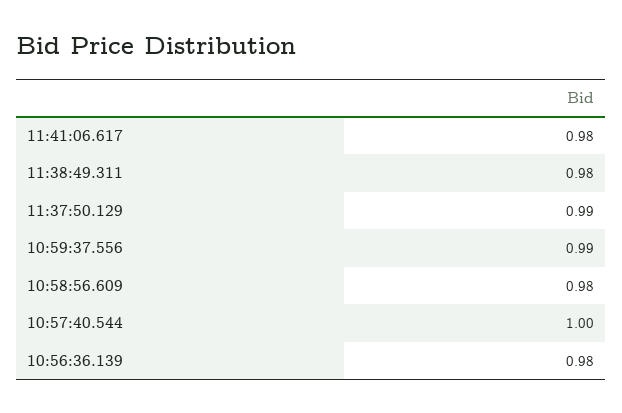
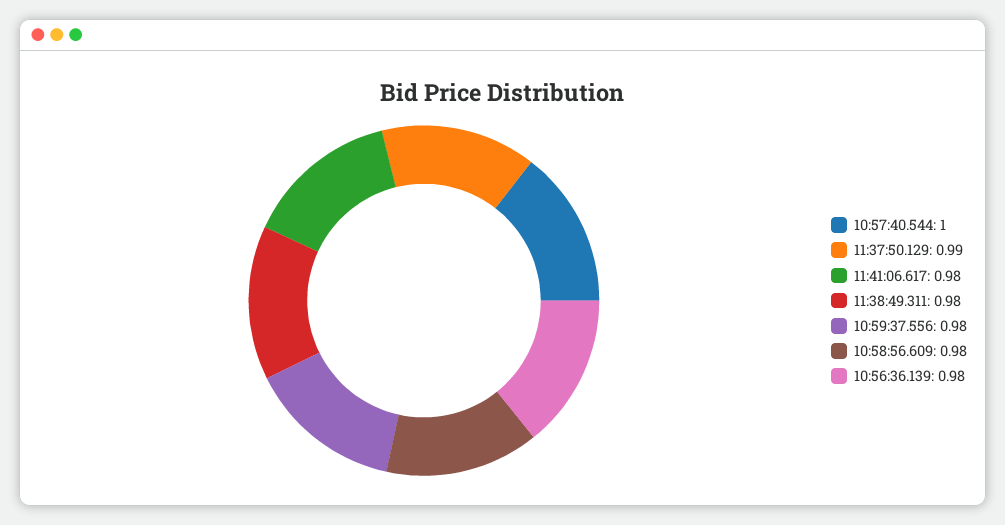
  {
    "11:41:06.617": 0.98,
    "11:38:49.311": 0.98,
    "11:37:50.129": 0.99,
-   "10:59:37.556": 0.99,
+   "10:59:37.556": 0.98,
    "10:58:56.609": 0.98,
    "10:57:40.544": 1,
    "10:56:36.139": 0.98
  }

